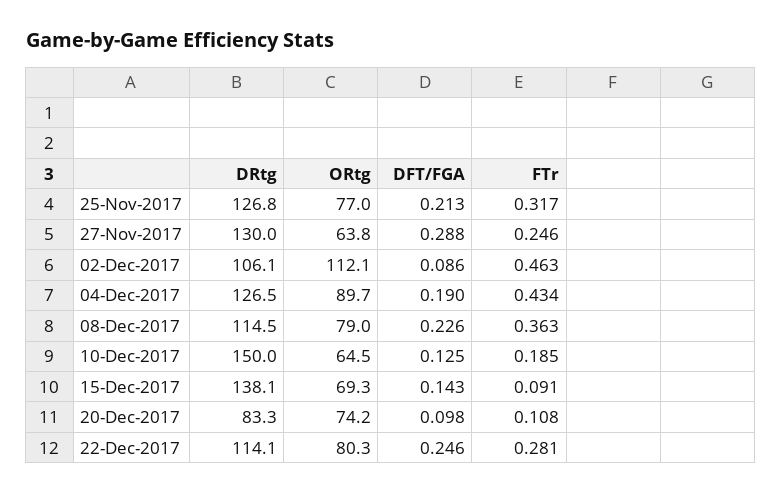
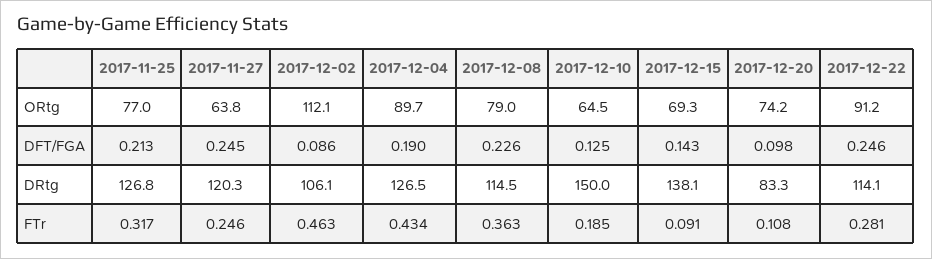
  {
    "DRtg": {
      "25-Nov-2017": 126.8,
-     "27-Nov-2017": 130,
+     "27-Nov-2017": 120.3,
      "02-Dec-2017": 106.1,
      "04-Dec-2017": 126.5,
      "08-Dec-2017": 114.5,
      "10-Dec-2017": 150,
      "15-Dec-2017": 138.1,
      "20-Dec-2017": 83.3,
      "22-Dec-2017": 114.1
    },
    "ORtg": {
      "25-Nov-2017": 77,
      "27-Nov-2017": 63.8,
      "02-Dec-2017": 112.1,
      "04-Dec-2017": 89.7,
      "08-Dec-2017": 79,
      "10-Dec-2017": 64.5,
      "15-Dec-2017": 69.3,
      "20-Dec-2017": 74.2,
-     "22-Dec-2017": 80.3
+     "22-Dec-2017": 91.2
    },
    "DFT/FGA": {
      "25-Nov-2017": 0.213,
-     "27-Nov-2017": 0.288,
+     "27-Nov-2017": 0.245,
      "02-Dec-2017": 0.086,
      "04-Dec-2017": 0.19,
      "08-Dec-2017": 0.226,
      "10-Dec-2017": 0.125,
      "15-Dec-2017": 0.143,
      "20-Dec-2017": 0.098,
      "22-Dec-2017": 0.246
    },
    "FTr": {
      "25-Nov-2017": 0.317,
      "27-Nov-2017": 0.246,
      "02-Dec-2017": 0.463,
      "04-Dec-2017": 0.434,
      "08-Dec-2017": 0.363,
      "10-Dec-2017": 0.185,
      "15-Dec-2017": 0.091,
      "20-Dec-2017": 0.108,
      "22-Dec-2017": 0.281
    }
  }

